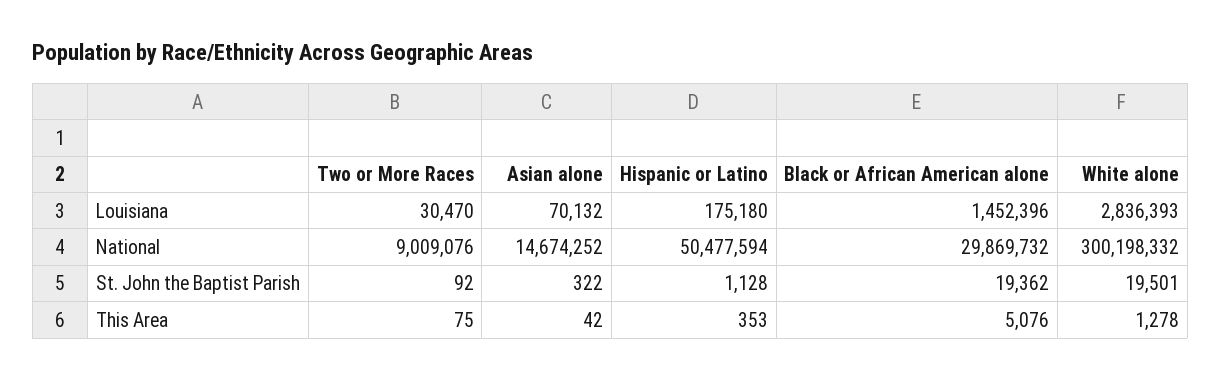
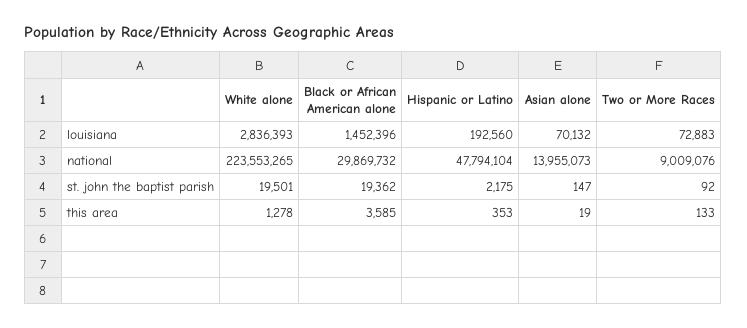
  {
    "Two or More Races": {
-     "Louisiana": 30470,
+     "Louisiana": 72883,
      "National": 9009076,
      "St. John the Baptist Parish": 92,
-     "This Area": 75
+     "This Area": 133
    },
    "Asian alone": {
      "Louisiana": 70132,
-     "National": 14674252,
+     "National": 13955073,
-     "St. John the Baptist Parish": 322,
+     "St. John the Baptist Parish": 147,
-     "This Area": 42
+     "This Area": 19
    },
    "Hispanic or Latino": {
-     "Louisiana": 175180,
+     "Louisiana": 192560,
-     "National": 50477594,
+     "National": 47794104,
-     "St. John the Baptist Parish": 1128,
+     "St. John the Baptist Parish": 2175,
      "This Area": 353
    },
    "Black or African American alone": {
      "Louisiana": 1452396,
      "National": 29869732,
      "St. John the Baptist Parish": 19362,
-     "This Area": 5076
+     "This Area": 3585
    },
    "White alone": {
      "Louisiana": 2836393,
-     "National": 300198332,
+     "National": 223553265,
      "St. John the Baptist Parish": 19501,
      "This Area": 1278
    }
  }

